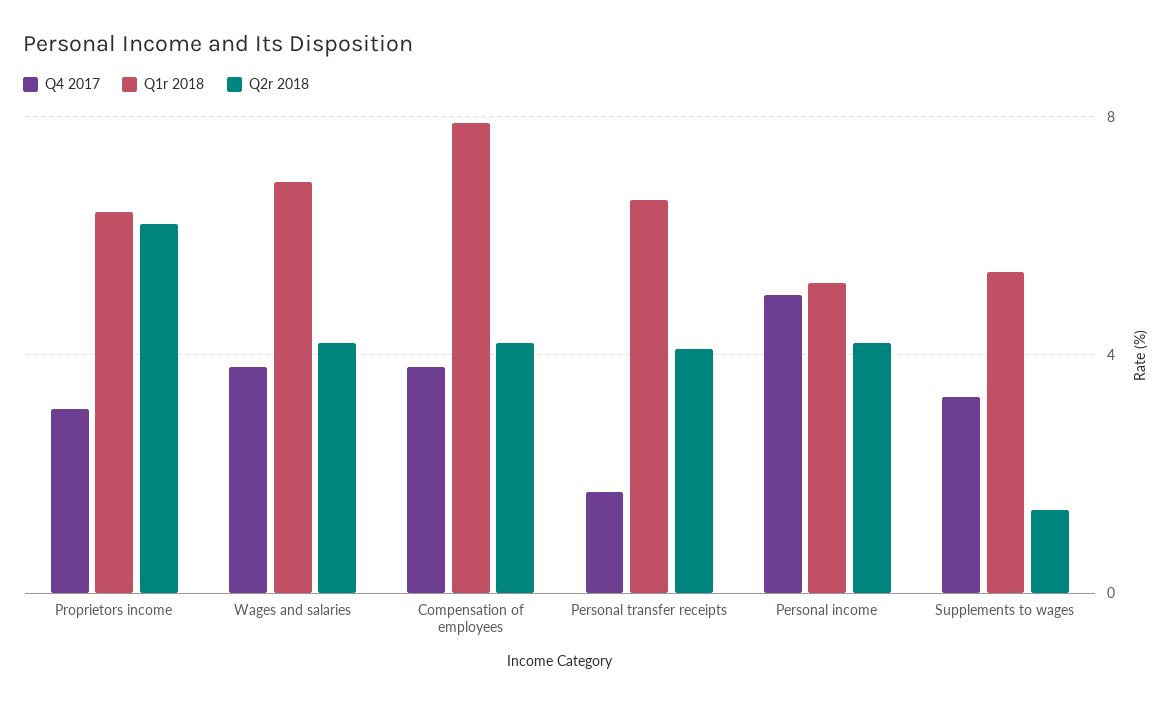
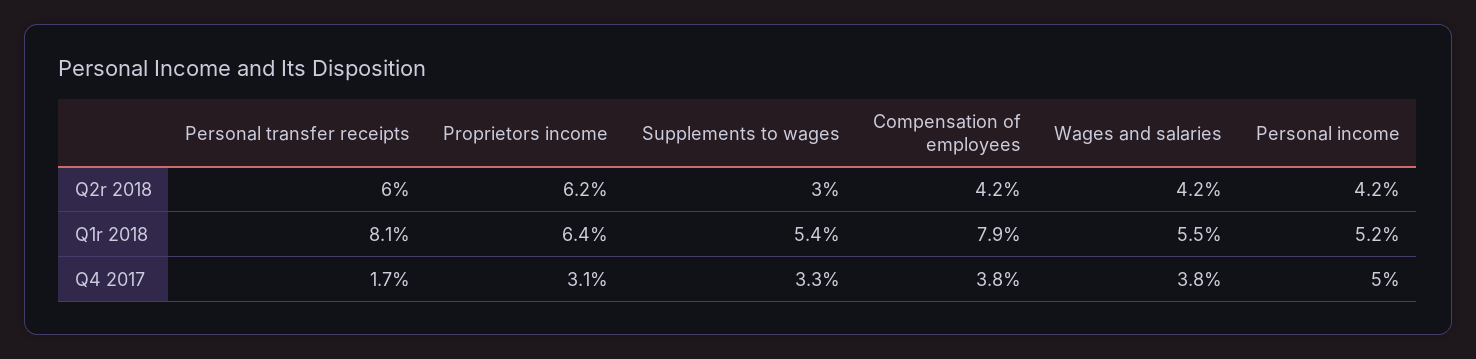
  {
    "Q4 2017": {
      "Proprietors income": 3.1,
      "Wages and salaries": 3.8,
      "Compensation of employees": 3.8,
      "Personal transfer receipts": 1.7,
      "Personal income": 5,
      "Supplements to wages": 3.3
    },
    "Q1r 2018": {
      "Proprietors income": 6.4,
-     "Wages and salaries": 7,
+     "Wages and salaries": 5.5,
      "Compensation of employees": 7.9,
-     "Personal transfer receipts": 6.5,
+     "Personal transfer receipts": 8.1,
      "Personal income": 5.2,
      "Supplements to wages": 5.4
    },
    "Q2r 2018": {
      "Proprietors income": 6.2,
      "Wages and salaries": 4.2,
      "Compensation of employees": 4.2,
-     "Personal transfer receipts": 4,
+     "Personal transfer receipts": 6,
      "Personal income": 4.2,
-     "Supplements to wages": 1.5
+     "Supplements to wages": 3
    }
  }

